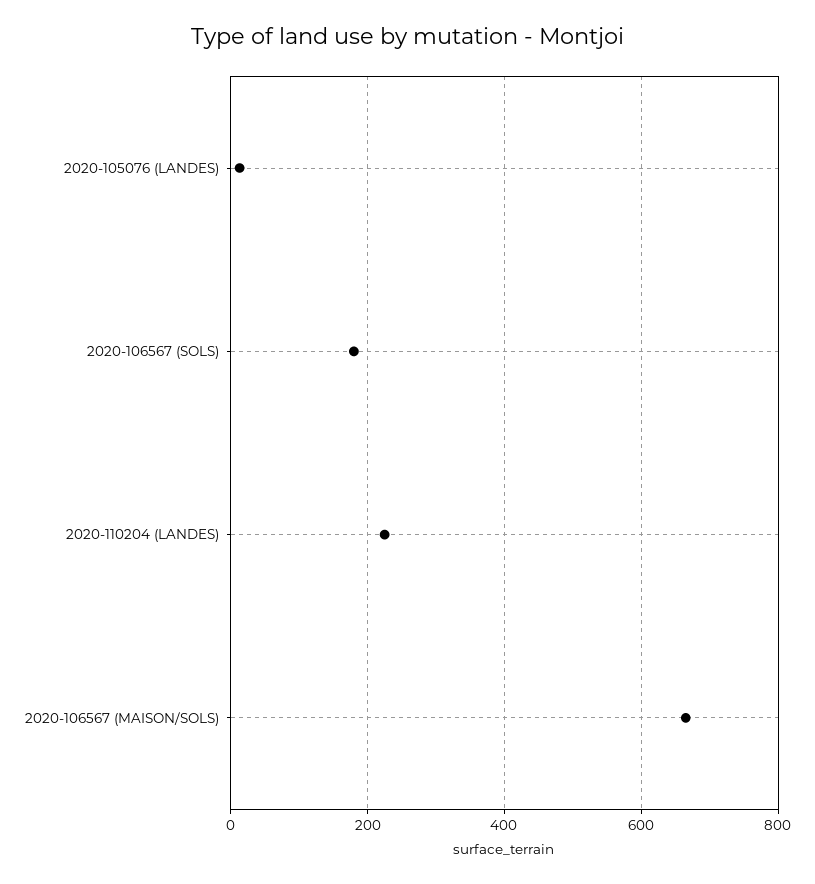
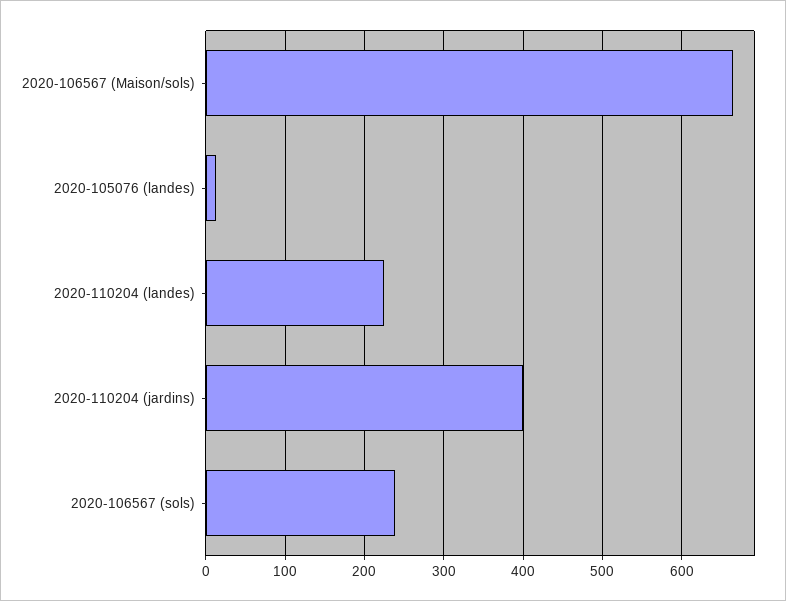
  {
    "2020-105076 (LANDES)": 10,
-   "2020-106567 (SOLS)": 180,
+   "2020-106567 (SOLS)": 240,
    "2020-110204 (LANDES)": 230,
-   "2020-106567 (MAISON/SOLS)": 670
+   "2020-106567 (MAISON/SOLS)": 670,
+   "2020-110204 (jardins)": 400
  }

